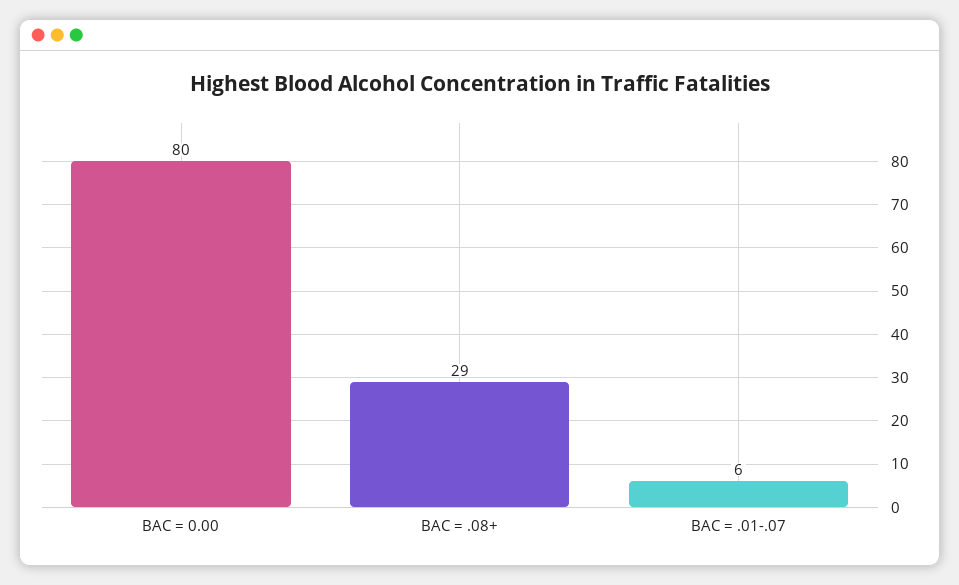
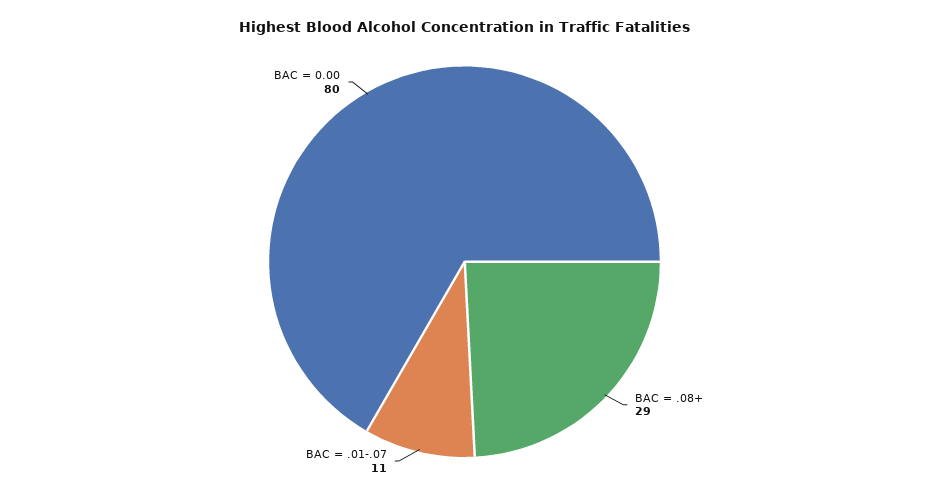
  {
    "BAC = 0.00": 80,
    "BAC = .08+": 29,
-   "BAC = .01-.07": 6
+   "BAC = .01-.07": 11
  }

